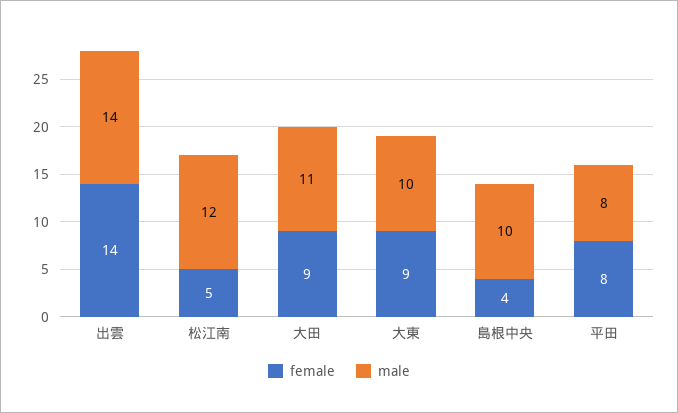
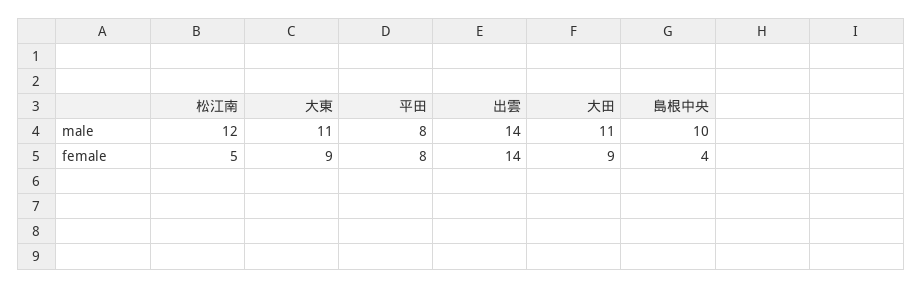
  {
    "female": {
      "出雲": 14,
      "松江南": 5,
      "大田": 9,
      "大東": 9,
      "島根中央": 4,
      "平田": 8
    },
    "male": {
      "出雲": 14,
      "松江南": 12,
      "大田": 11,
-     "大東": 10,
+     "大東": 11,
      "島根中央": 10,
      "平田": 8
    }
  }

